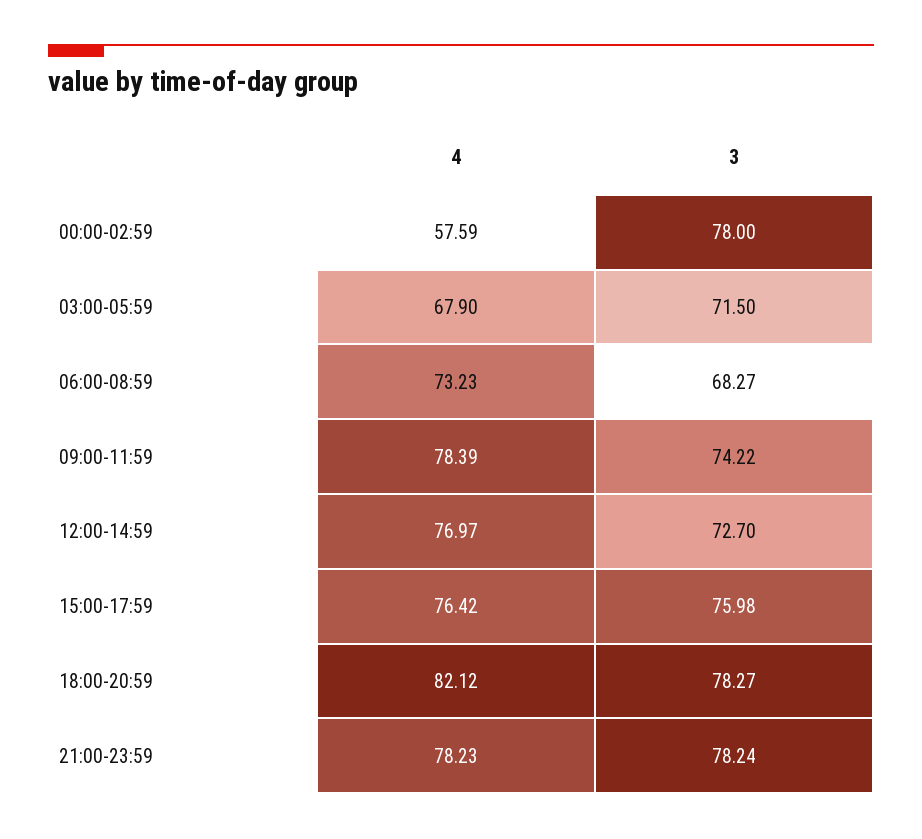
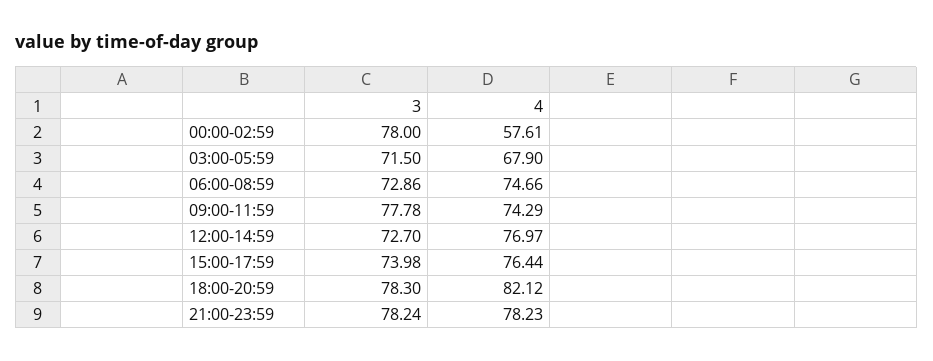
  {
    "4": {
-     "00:00-02:59": 57.59,
+     "00:00-02:59": 57.61,
      "03:00-05:59": 67.9,
-     "06:00-08:59": 73.23,
+     "06:00-08:59": 74.66,
-     "09:00-11:59": 78.39,
+     "09:00-11:59": 74.29,
      "12:00-14:59": 76.97,
-     "15:00-17:59": 76.42,
+     "15:00-17:59": 76.44,
      "18:00-20:59": 82.12,
      "21:00-23:59": 78.23
    },
    "3": {
      "00:00-02:59": 78,
      "03:00-05:59": 71.5,
-     "06:00-08:59": 68.27,
+     "06:00-08:59": 72.86,
-     "09:00-11:59": 74.22,
+     "09:00-11:59": 77.78,
      "12:00-14:59": 72.7,
-     "15:00-17:59": 75.98,
+     "15:00-17:59": 73.98,
-     "18:00-20:59": 78.27,
+     "18:00-20:59": 78.3,
      "21:00-23:59": 78.24
    }
  }

